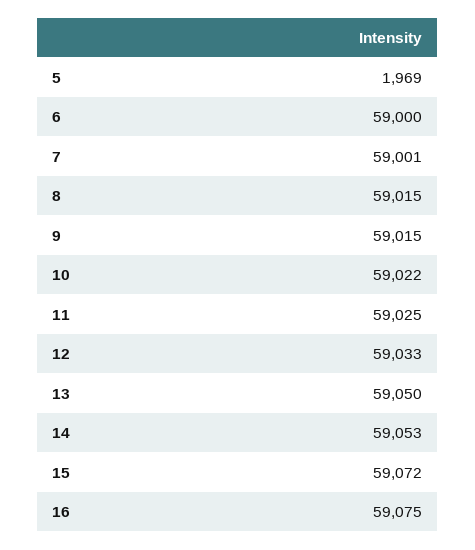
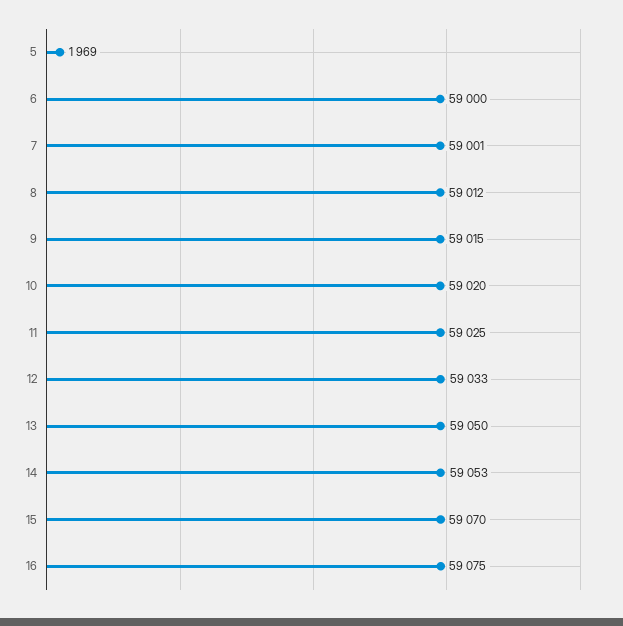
  {
    "5": 1969,
    "6": 59000,
    "7": 59001,
-   "8": 59015,
+   "8": 59012,
    "9": 59015,
-   "10": 59022,
+   "10": 59020,
    "11": 59025,
    "12": 59033,
    "13": 59050,
    "14": 59053,
-   "15": 59072,
+   "15": 59070,
    "16": 59075
  }

